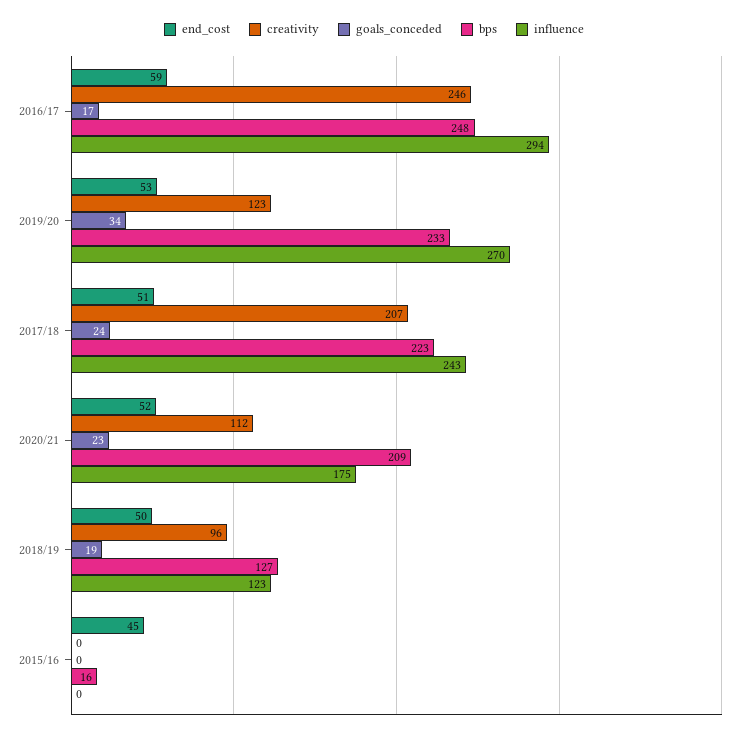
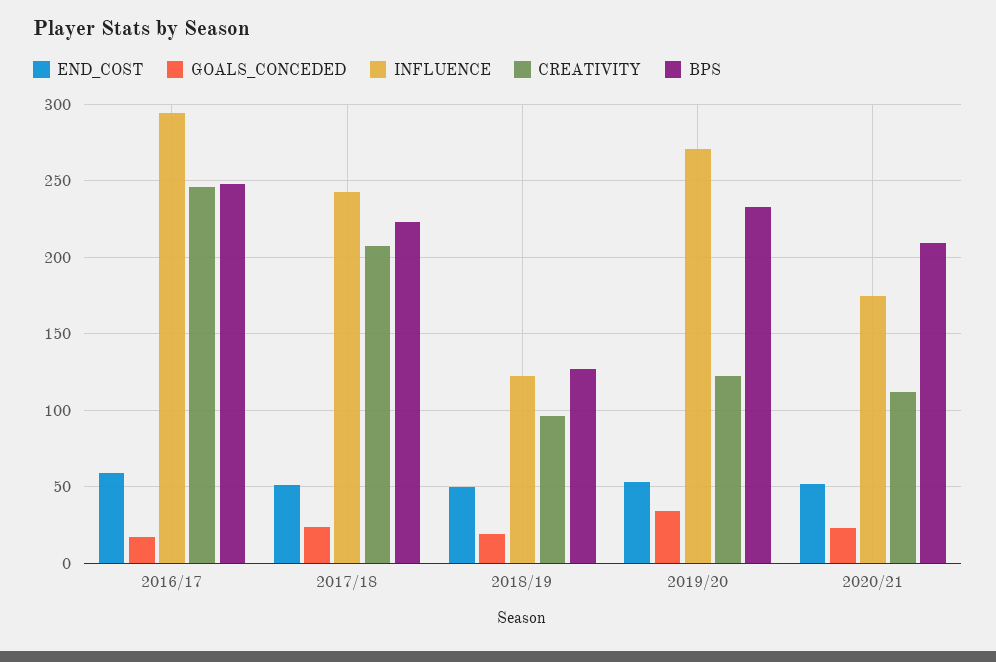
  {
    "end_cost": {
      "2016/17": 59,
      "2019/20": 53,
      "2017/18": 51,
      "2020/21": 52,
-     "2018/19": 50,
+     "2018/19": 50
-     "2015/16": 45
    },
    "creativity": {
      "2016/17": 246,
      "2019/20": 123,
      "2017/18": 207,
      "2020/21": 112,
-     "2018/19": 96,
+     "2018/19": 96
-     "2015/16": 0
    },
    "goals_conceded": {
      "2016/17": 17,
      "2019/20": 34,
      "2017/18": 24,
      "2020/21": 23,
-     "2018/19": 19,
+     "2018/19": 19
-     "2015/16": 0
    },
    "bps": {
      "2016/17": 248,
      "2019/20": 233,
      "2017/18": 223,
      "2020/21": 209,
-     "2018/19": 127,
+     "2018/19": 127
-     "2015/16": 16
    },
    "influence": {
      "2016/17": 294,
      "2019/20": 270,
      "2017/18": 243,
      "2020/21": 175,
-     "2018/19": 123,
+     "2018/19": 123
-     "2015/16": 0
    }
  }

